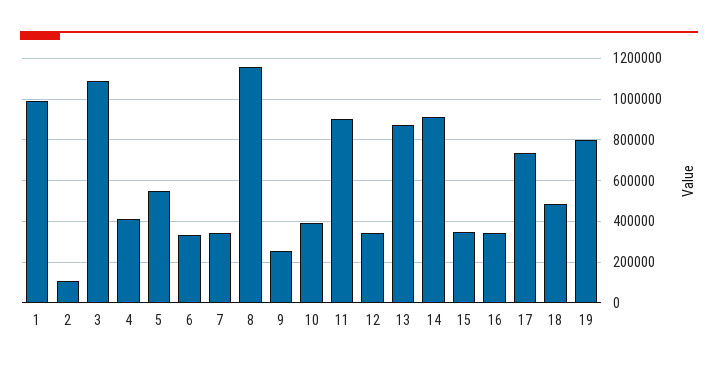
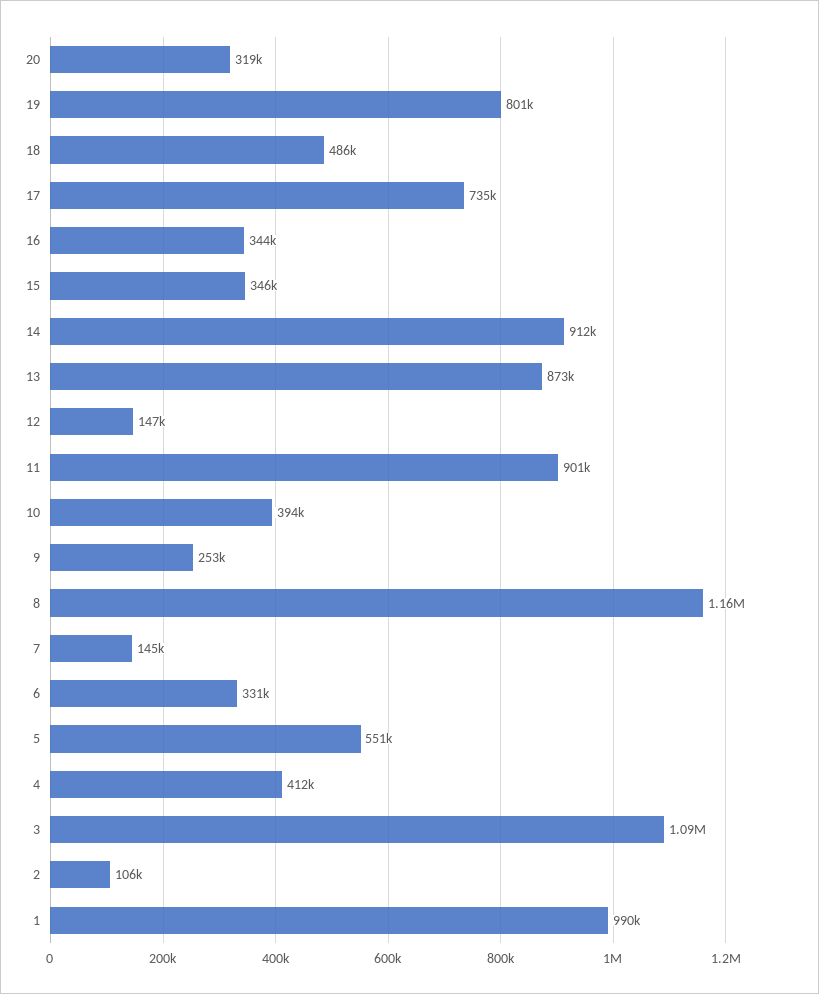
  {
    "1": 990000,
    "2": 106000,
    "3": 1090000,
    "4": 412000,
    "5": 551000,
    "6": 331000,
-   "7": 350000,
+   "7": 145000,
    "8": 1160000,
    "9": 253000,
    "10": 394000,
    "11": 901000,
-   "12": 350000,
+   "12": 147000,
    "13": 873000,
    "14": 912000,
    "15": 346000,
    "16": 344000,
    "17": 735000,
    "18": 486000,
-   "19": 801000
+   "19": 801000,
+   "20": 319000
  }

